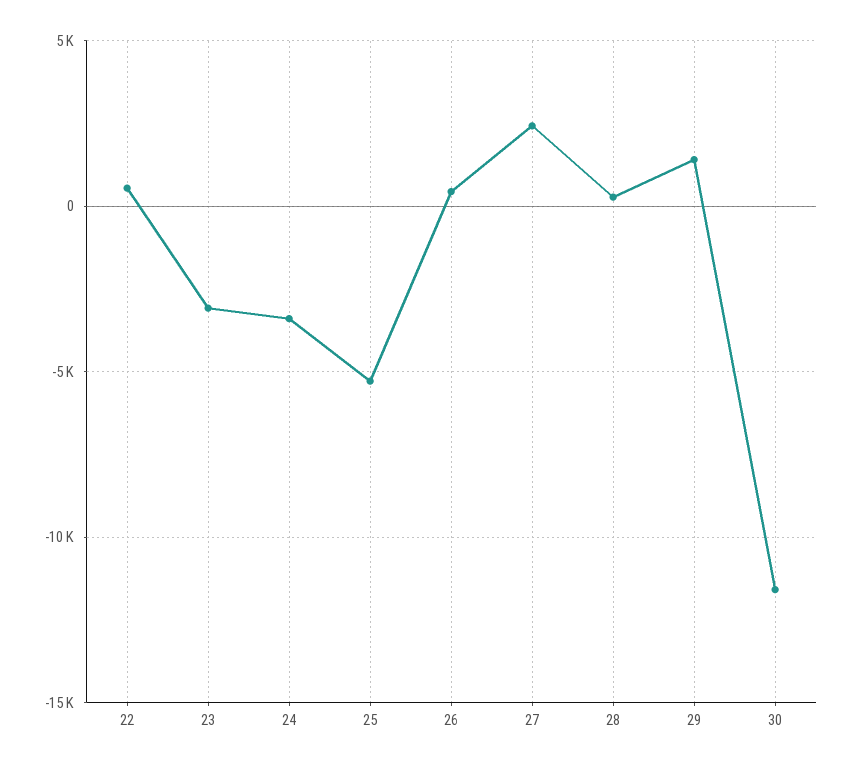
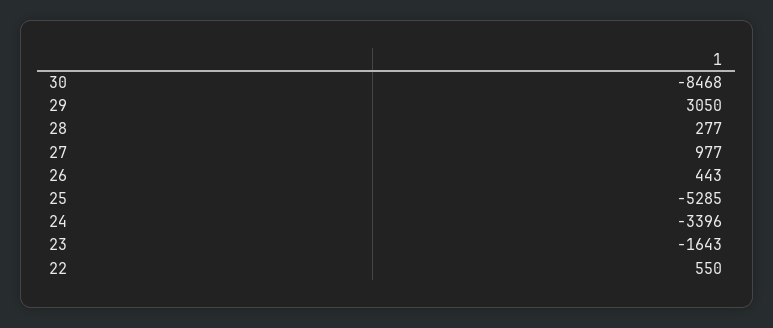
  {
    "22": 550,
-   "23": -3000,
+   "23": -1643,
    "24": -3396,
    "25": -5285,
    "26": 443,
-   "27": 2500,
+   "27": 977,
    "28": 277,
-   "29": 1500,
+   "29": 3050,
-   "30": -11500
+   "30": -8468
  }

